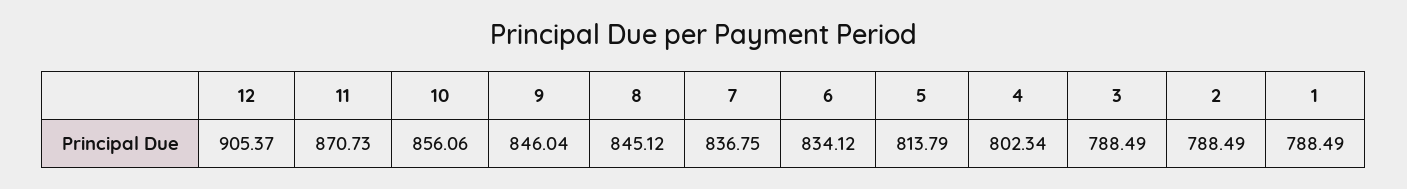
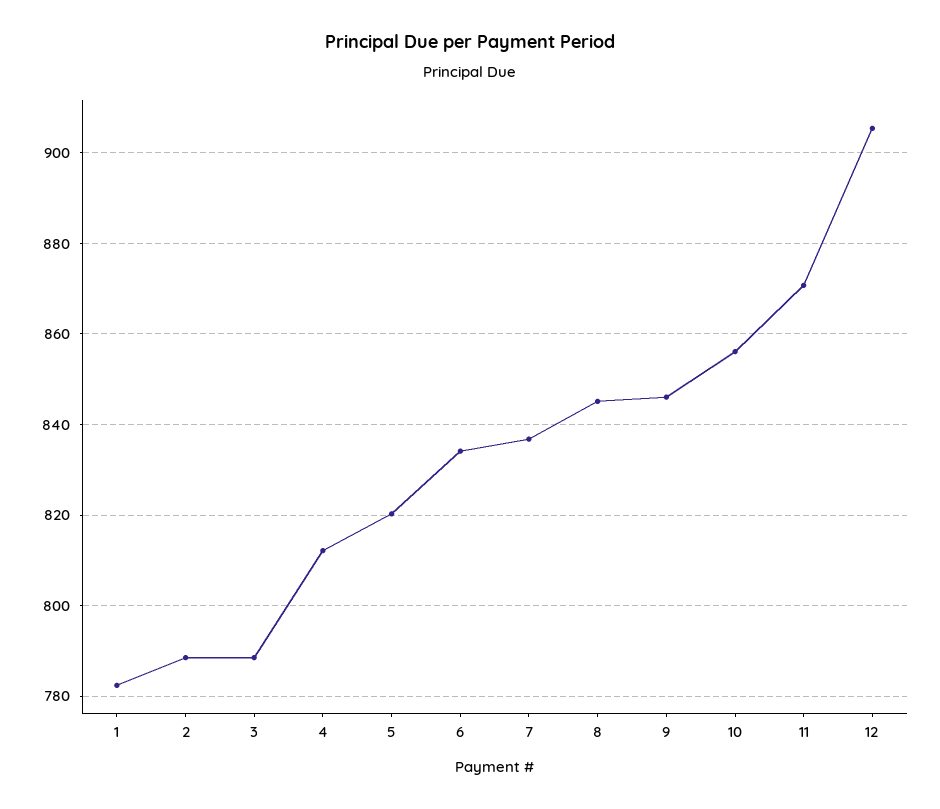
  {
    "12": 905.37,
    "11": 870.73,
    "10": 856.06,
    "9": 846.04,
    "8": 845.12,
    "7": 836.75,
    "6": 834.12,
-   "5": 813.79,
+   "5": 820,
-   "4": 802.34,
+   "4": 812,
    "3": 788.49,
    "2": 788.49,
-   "1": 788.49
+   "1": 782
  }

